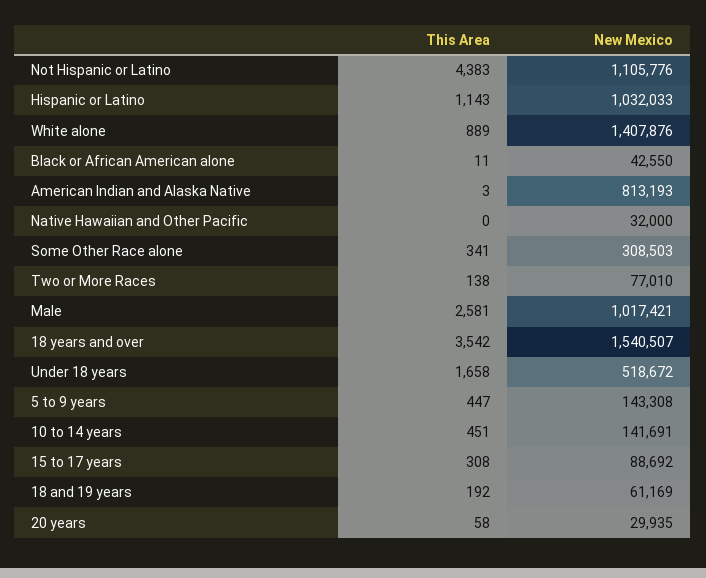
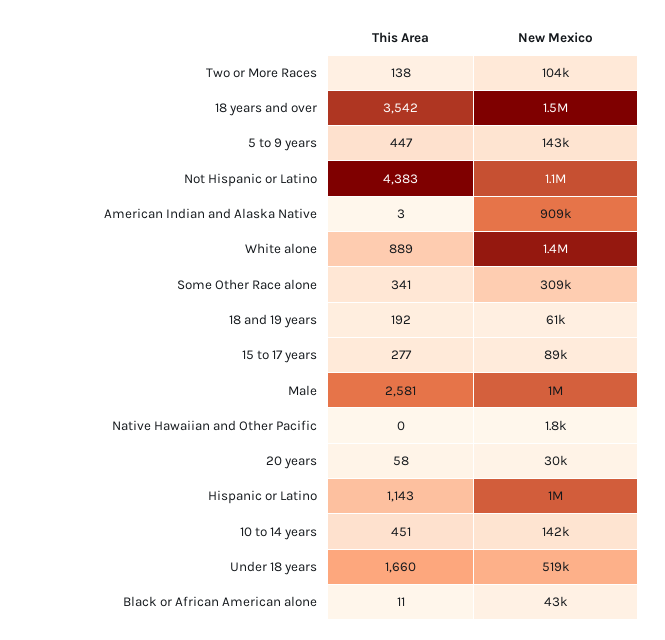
  {
    "This Area": {
      "Not Hispanic or Latino": 4383,
      "Hispanic or Latino": 1143,
      "White alone": 889,
      "Black or African American alone": 11,
      "American Indian and Alaska Native": 3,
      "Native Hawaiian and Other Pacific": 0,
      "Some Other Race alone": 341,
      "Two or More Races": 138,
      "Male": 2581,
      "18 years and over": 3542,
-     "Under 18 years": 1658,
+     "Under 18 years": 1660,
      "5 to 9 years": 447,
      "10 to 14 years": 451,
-     "15 to 17 years": 308,
+     "15 to 17 years": 277,
      "18 and 19 years": 192,
      "20 years": 58
    },
    "New Mexico": {
      "Not Hispanic or Latino": 1105776,
      "Hispanic or Latino": 1032033,
      "White alone": 1407876,
      "Black or African American alone": 42550,
-     "American Indian and Alaska Native": 813193,
+     "American Indian and Alaska Native": 909000,
-     "Native Hawaiian and Other Pacific": 32000,
+     "Native Hawaiian and Other Pacific": 1800,
      "Some Other Race alone": 308503,
-     "Two or More Races": 77010,
+     "Two or More Races": 104000,
      "Male": 1017421,
      "18 years and over": 1540507,
      "Under 18 years": 518672,
      "5 to 9 years": 143308,
      "10 to 14 years": 141691,
      "15 to 17 years": 88692,
      "18 and 19 years": 61169,
      "20 years": 29935
    }
  }

